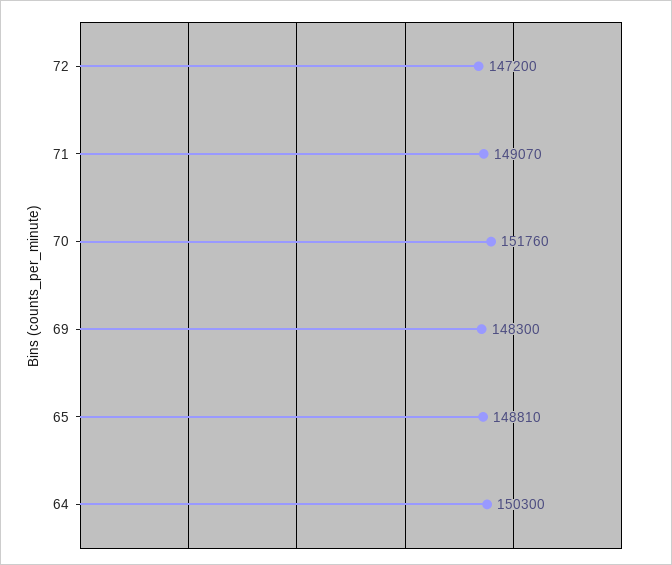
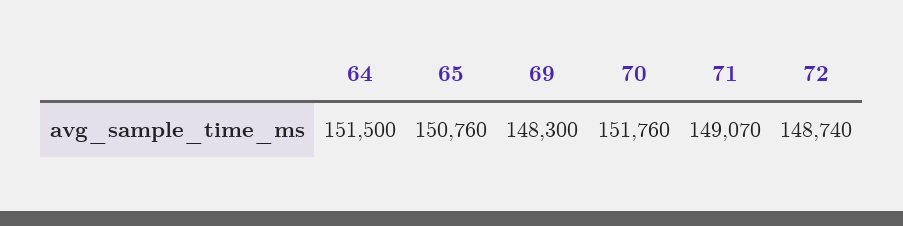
  {
-   "72": 147200,
+   "72": 148740,
    "71": 149070,
    "70": 151760,
    "69": 148300,
-   "65": 148810,
+   "65": 150760,
-   "64": 150300
+   "64": 151500
  }

